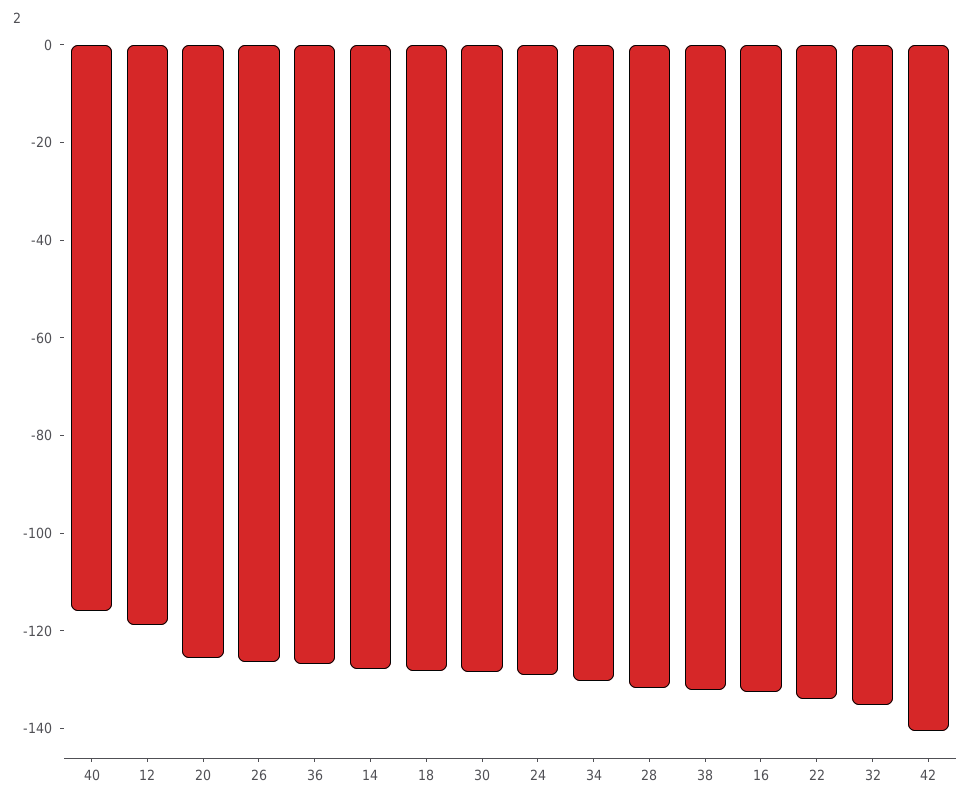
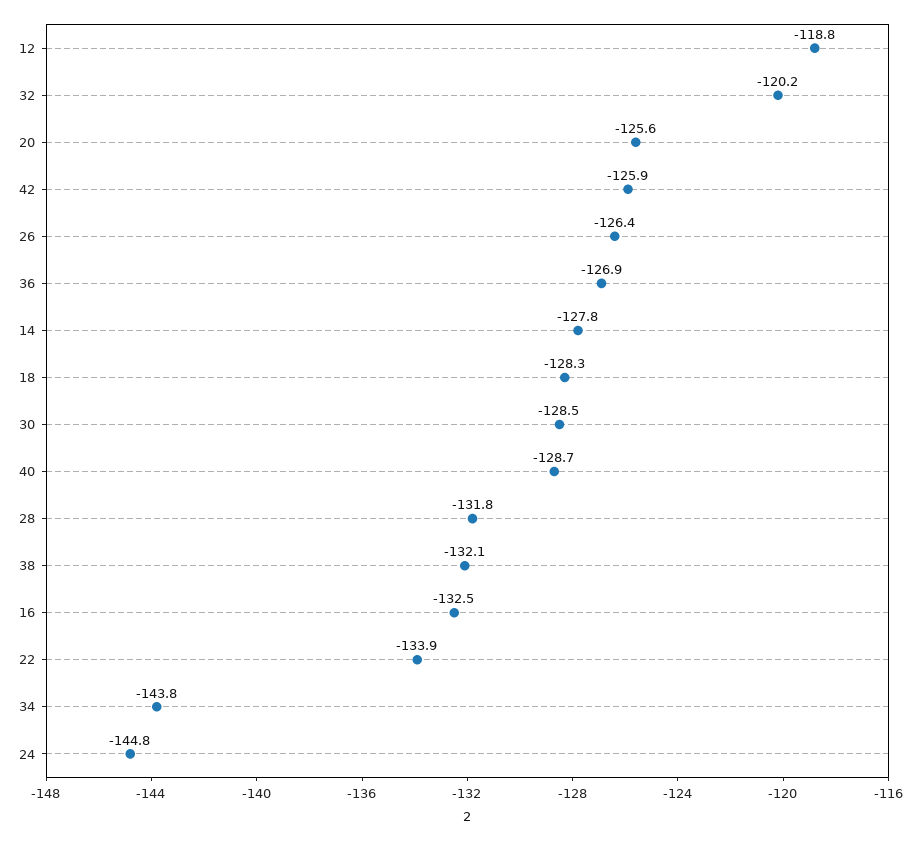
  {
-   "40": -115,
+   "40": -128.7,
    "12": -118.8,
    "20": -125.6,
    "26": -126.4,
    "36": -126.9,
    "14": -127.8,
    "18": -128.3,
    "30": -128.5,
-   "24": -130,
+   "24": -144.8,
-   "34": -130,
+   "34": -143.8,
    "28": -131.8,
    "38": -132.1,
    "16": -132.5,
    "22": -133.9,
-   "32": -135,
+   "32": -120.2,
-   "42": -140
+   "42": -125.9
  }

